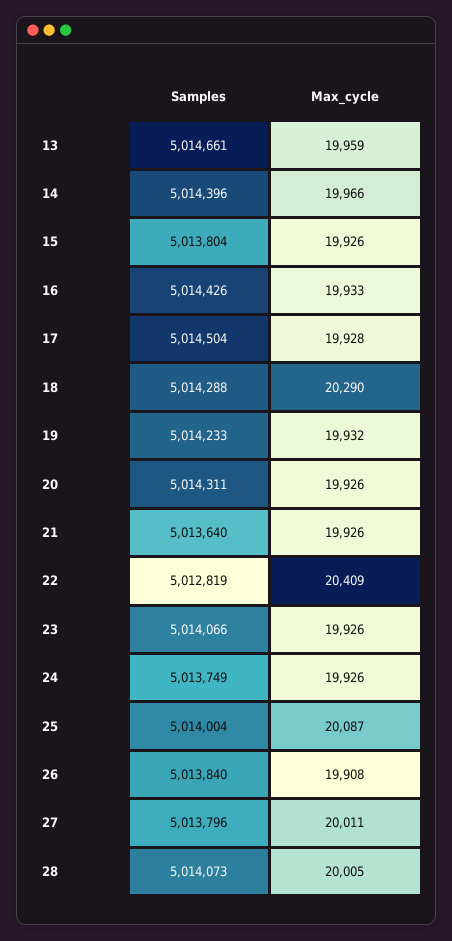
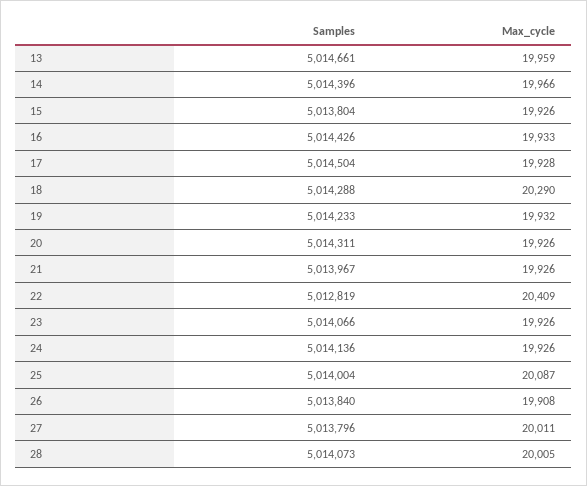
  {
    "Samples": {
      "13": 5014661,
      "14": 5014396,
      "15": 5013804,
      "16": 5014426,
      "17": 5014504,
      "18": 5014288,
      "19": 5014233,
      "20": 5014311,
-     "21": 5013640,
+     "21": 5013967,
      "22": 5012819,
      "23": 5014066,
-     "24": 5013749,
+     "24": 5014136,
      "25": 5014004,
      "26": 5013840,
      "27": 5013796,
      "28": 5014073
    },
    "Max_cycle": {
      "13": 19959,
      "14": 19966,
      "15": 19926,
      "16": 19933,
      "17": 19928,
      "18": 20290,
      "19": 19932,
      "20": 19926,
      "21": 19926,
      "22": 20409,
      "23": 19926,
      "24": 19926,
      "25": 20087,
      "26": 19908,
      "27": 20011,
      "28": 20005
    }
  }

